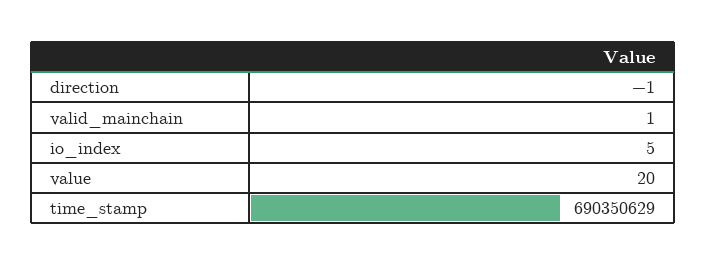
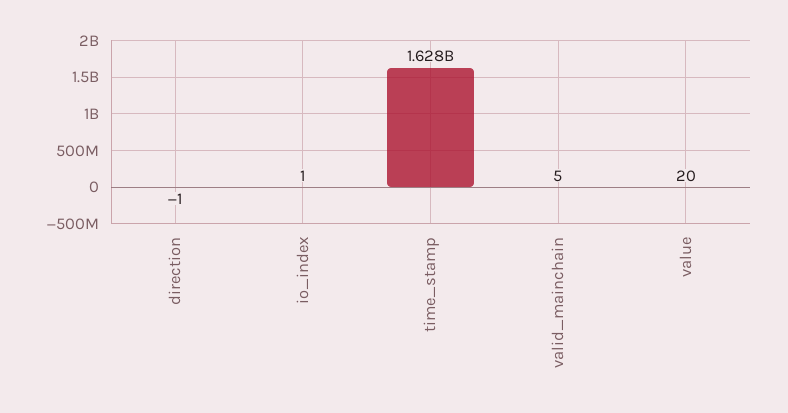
  {
    "direction": -1,
-   "valid_mainchain": 1,
+   "valid_mainchain": 5,
-   "io_index": 5,
+   "io_index": 1,
    "value": 20,
-   "time_stamp": 690350629
+   "time_stamp": 1628000000
  }

